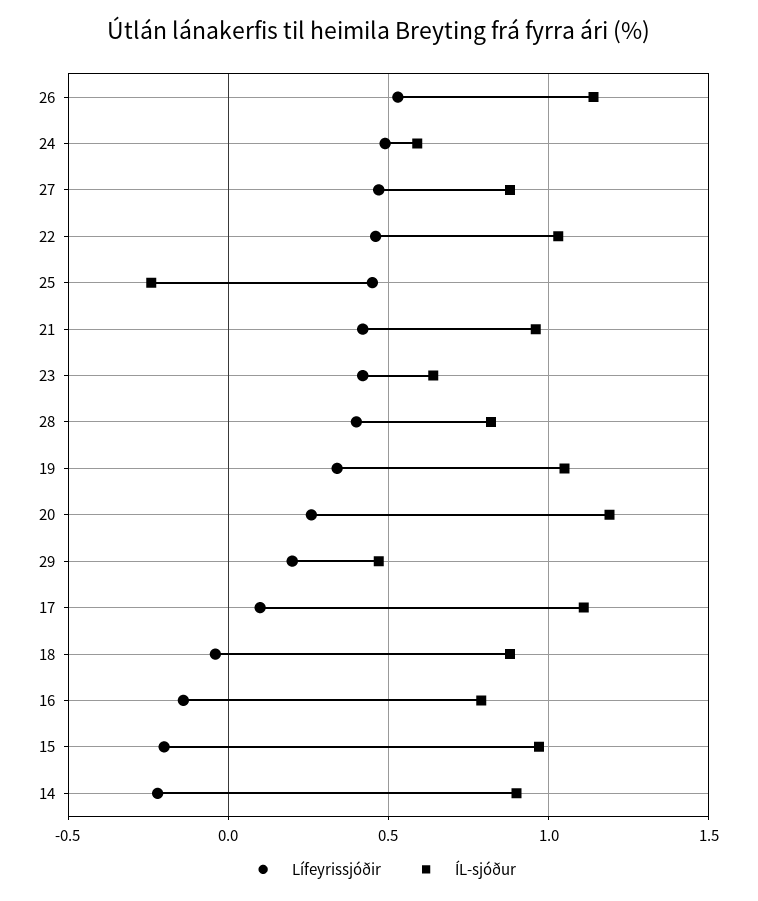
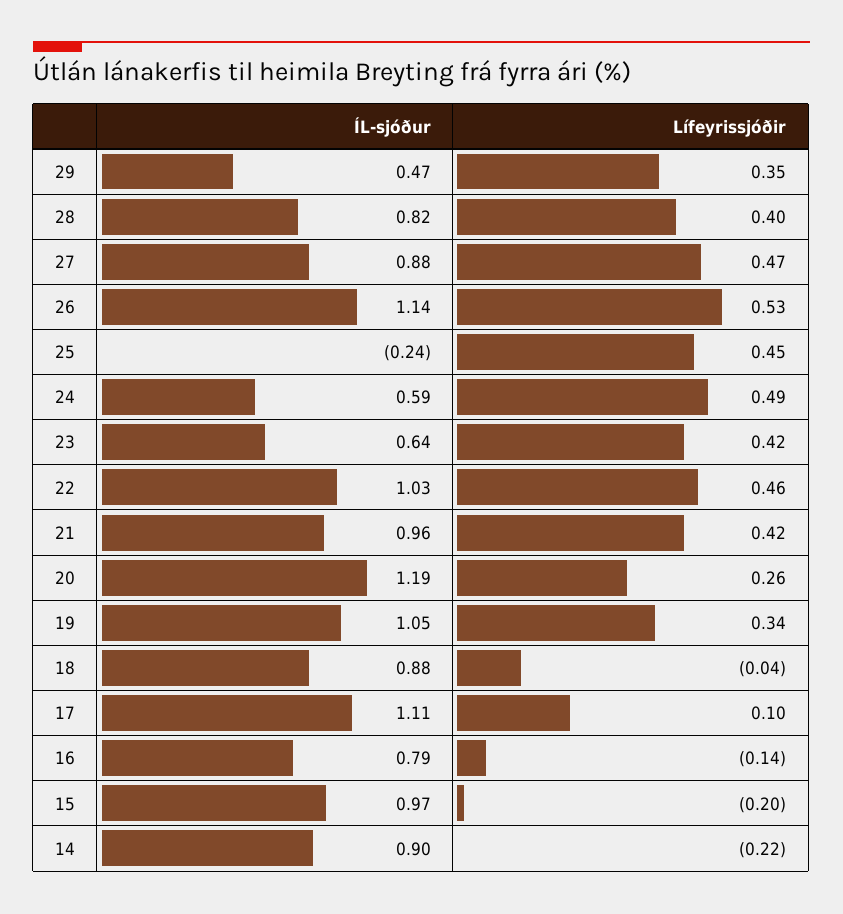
  {
    "Lífeyrissjóðir": {
      "26": 0.53,
      "24": 0.49,
      "27": 0.47,
      "22": 0.46,
      "25": 0.45,
      "21": 0.42,
      "23": 0.42,
      "28": 0.4,
      "19": 0.34,
      "20": 0.26,
-     "29": 0.2,
+     "29": 0.35,
      "17": 0.1,
      "18": -0.04,
      "16": -0.14,
      "15": -0.2,
      "14": -0.22
    },
    "ÍL-sjóður": {
      "26": 1.14,
      "24": 0.59,
      "27": 0.88,
      "22": 1.03,
      "25": -0.24,
      "21": 0.96,
      "23": 0.64,
      "28": 0.82,
      "19": 1.05,
      "20": 1.19,
      "29": 0.47,
      "17": 1.11,
      "18": 0.88,
      "16": 0.79,
      "15": 0.97,
      "14": 0.9
    }
  }

